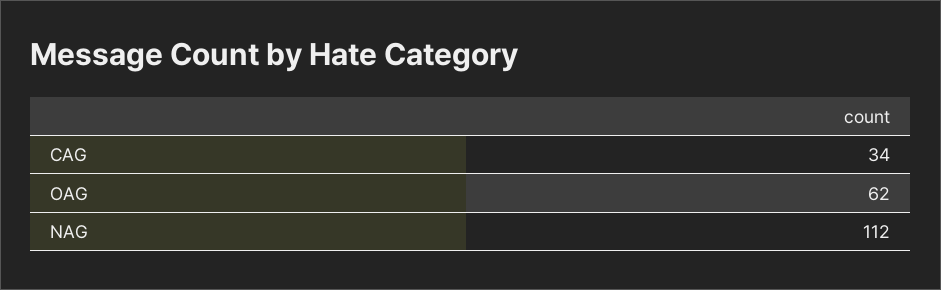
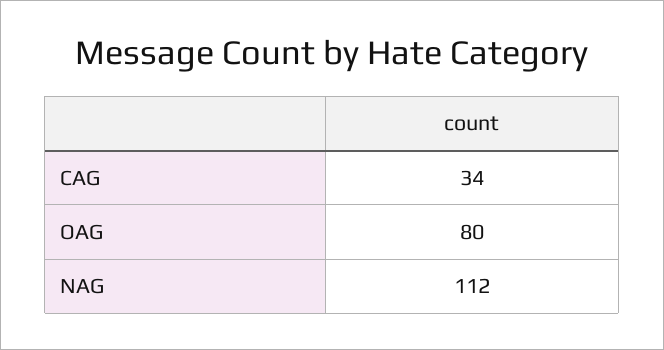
  {
    "CAG": 34,
-   "OAG": 62,
+   "OAG": 80,
    "NAG": 112
  }

